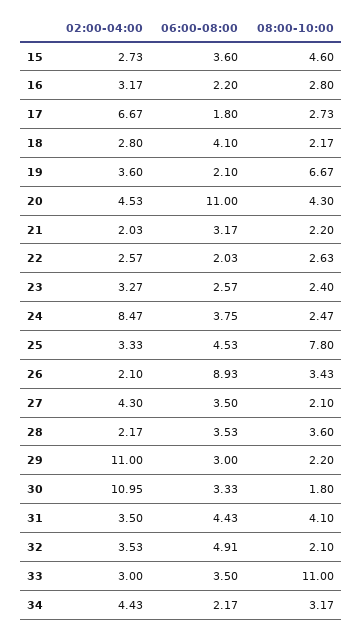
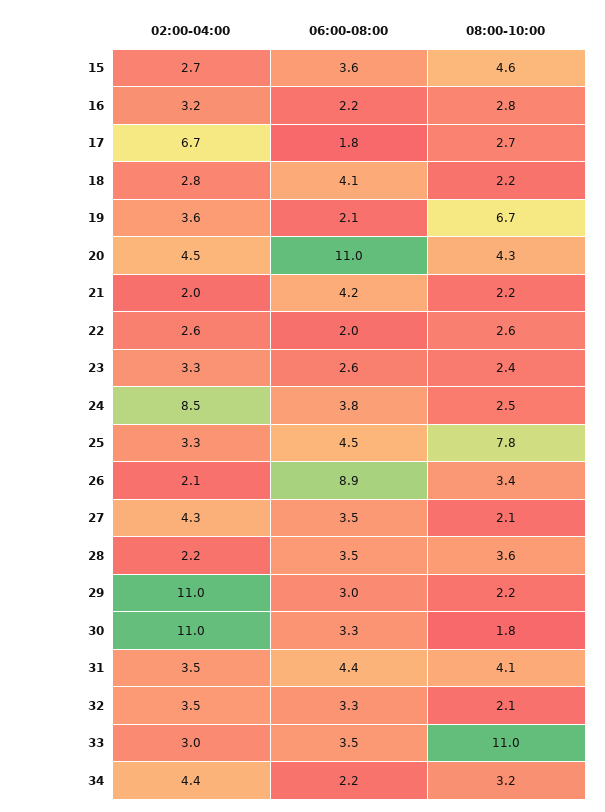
  {
    "02:00-04:00": {
      "15": 2.73,
      "16": 3.17,
      "17": 6.67,
      "18": 2.8,
      "19": 3.6,
      "20": 4.53,
      "21": 2.03,
      "22": 2.57,
      "23": 3.27,
      "24": 8.47,
      "25": 3.33,
      "26": 2.1,
      "27": 4.3,
      "28": 2.17,
      "29": 11,
      "30": 10.95,
      "31": 3.5,
      "32": 3.53,
      "33": 3,
      "34": 4.43
    },
    "06:00-08:00": {
      "15": 3.6,
      "16": 2.2,
      "17": 1.8,
      "18": 4.1,
      "19": 2.1,
      "20": 11,
-     "21": 3.17,
+     "21": 4.2,
      "22": 2.03,
      "23": 2.57,
      "24": 3.75,
      "25": 4.53,
      "26": 8.93,
      "27": 3.5,
      "28": 3.53,
      "29": 3,
      "30": 3.33,
      "31": 4.43,
-     "32": 4.91,
+     "32": 3.3,
      "33": 3.5,
      "34": 2.17
    },
    "08:00-10:00": {
      "15": 4.6,
      "16": 2.8,
      "17": 2.73,
      "18": 2.17,
      "19": 6.67,
      "20": 4.3,
      "21": 2.2,
      "22": 2.63,
      "23": 2.4,
      "24": 2.47,
      "25": 7.8,
      "26": 3.43,
      "27": 2.1,
      "28": 3.6,
      "29": 2.2,
      "30": 1.8,
      "31": 4.1,
      "32": 2.1,
      "33": 11,
      "34": 3.17
    }
  }

